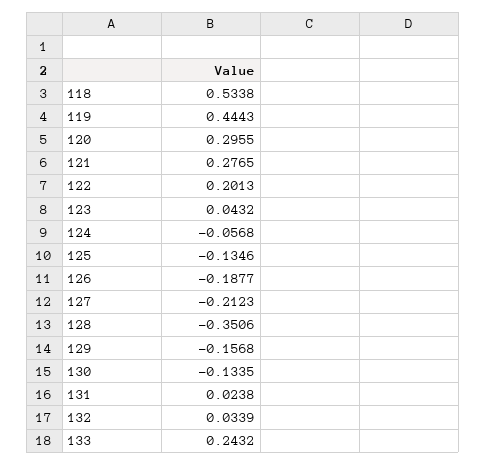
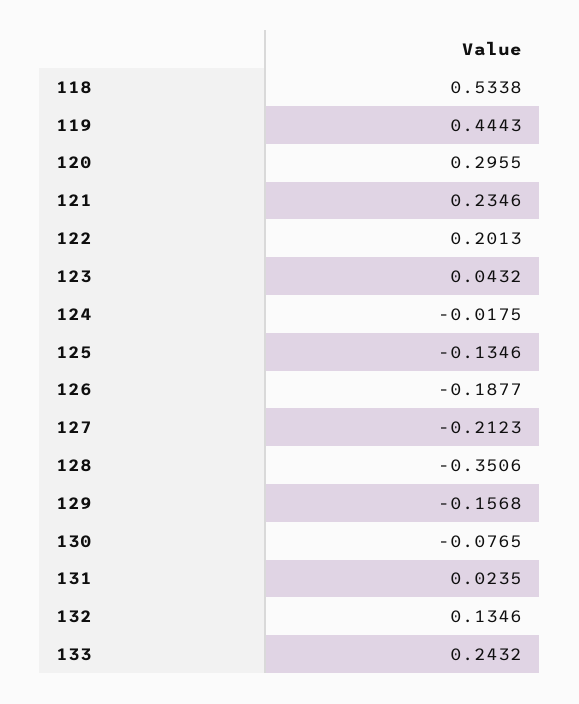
  {
    "118": 0.5338,
    "119": 0.4443,
    "120": 0.2955,
-   "121": 0.2765,
+   "121": 0.2346,
    "122": 0.2013,
    "123": 0.0432,
-   "124": -0.0568,
+   "124": -0.0175,
    "125": -0.1346,
    "126": -0.1877,
    "127": -0.2123,
    "128": -0.3506,
    "129": -0.1568,
-   "130": -0.1335,
+   "130": -0.0765,
-   "131": 0.0238,
+   "131": 0.0235,
-   "132": 0.0339,
+   "132": 0.1346,
    "133": 0.2432
  }

